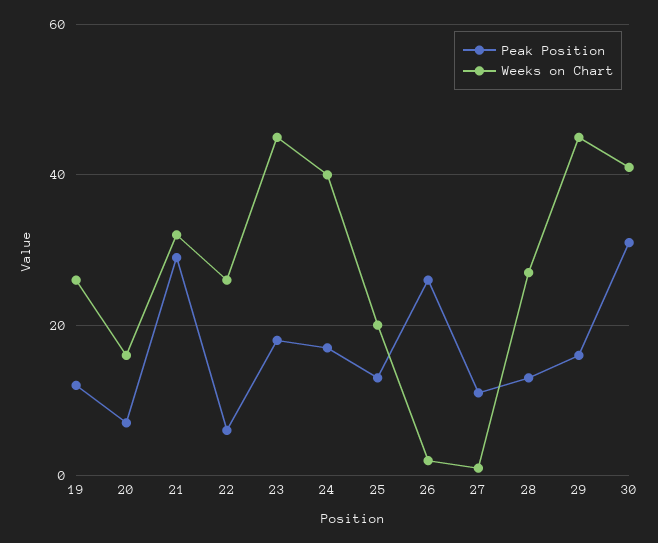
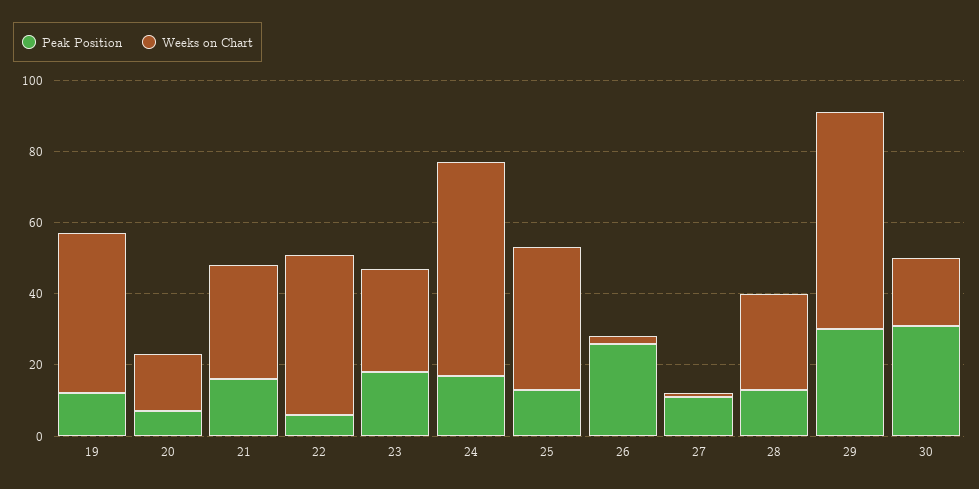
  {
    "Peak Position": {
      "19": 10,
      "20": 5,
-     "21": 30,
+     "21": 15,
      "22": 5,
      "23": 20,
      "24": 15,
      "25": 15,
      "26": 25,
      "27": 10,
      "28": 15,
-     "29": 15,
+     "29": 30,
      "30": 30
    },
    "Weeks on Chart": {
-     "19": 25,
+     "19": 45,
      "20": 15,
      "21": 30,
-     "22": 25,
+     "22": 45,
-     "23": 45,
+     "23": 30,
-     "24": 40,
+     "24": 60,
-     "25": 20,
+     "25": 40,
      "26": 0,
      "27": 0,
      "28": 25,
-     "29": 45,
+     "29": 60,
-     "30": 40
+     "30": 20
    }
  }

